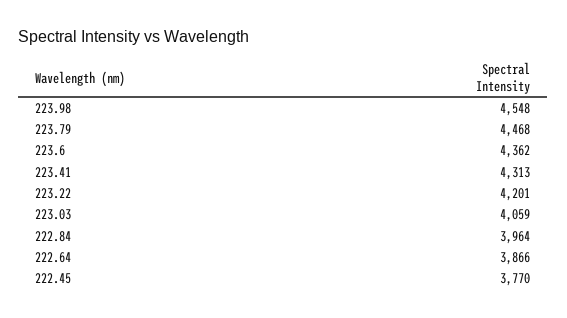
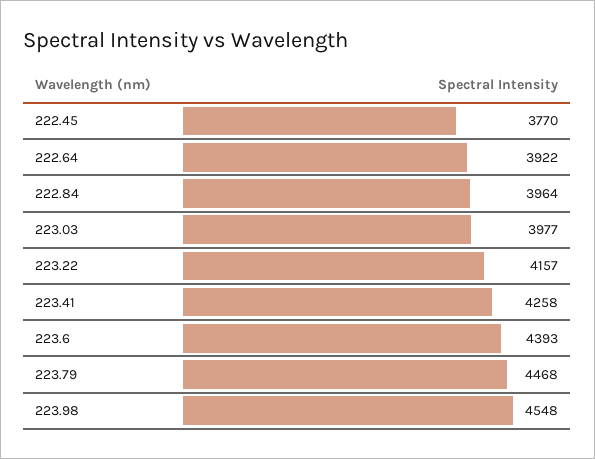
  {
    "223.98": 4548,
    "223.79": 4468,
-   "223.6": 4362,
+   "223.6": 4393,
-   "223.41": 4313,
+   "223.41": 4258,
-   "223.22": 4201,
+   "223.22": 4157,
-   "223.03": 4059,
+   "223.03": 3977,
    "222.84": 3964,
-   "222.64": 3866,
+   "222.64": 3922,
    "222.45": 3770
  }

